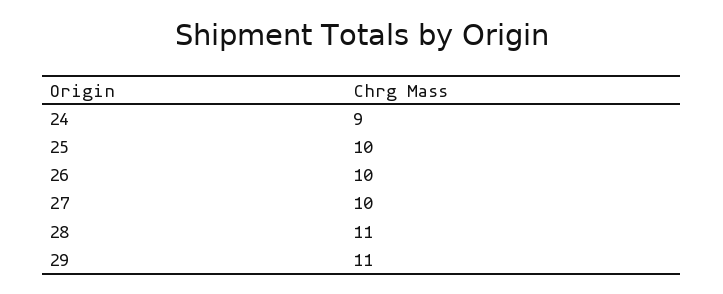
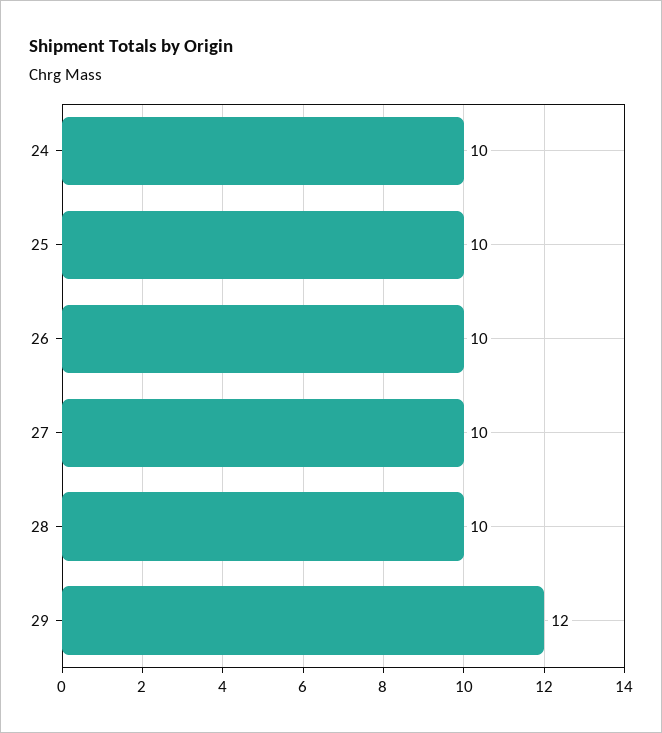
  {
-   "24": 9,
+   "24": 10,
    "25": 10,
    "26": 10,
    "27": 10,
-   "28": 11,
+   "28": 10,
-   "29": 11
+   "29": 12
  }

